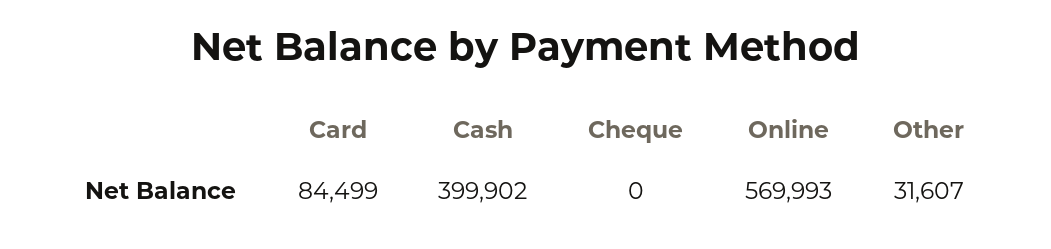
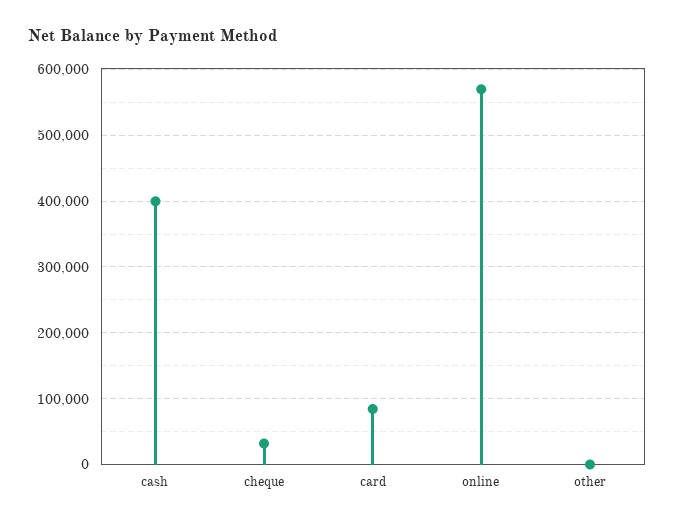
  {
    "Card": 84499,
    "Cash": 399902,
-   "Cheque": 0,
+   "Cheque": 30000,
    "Online": 569993,
-   "Other": 31607
+   "Other": 0
  }

